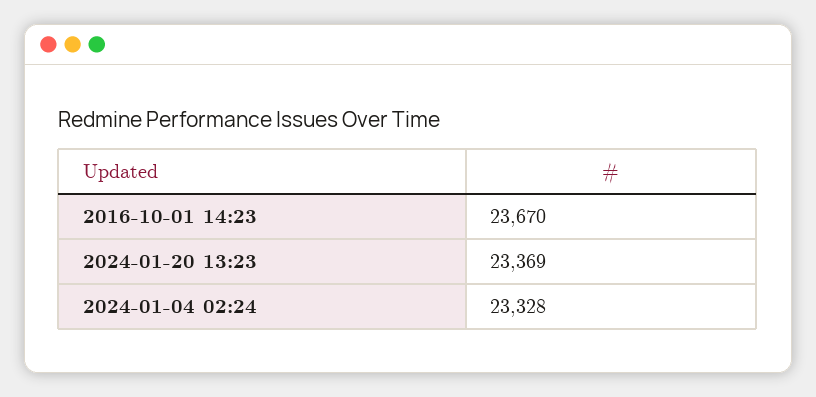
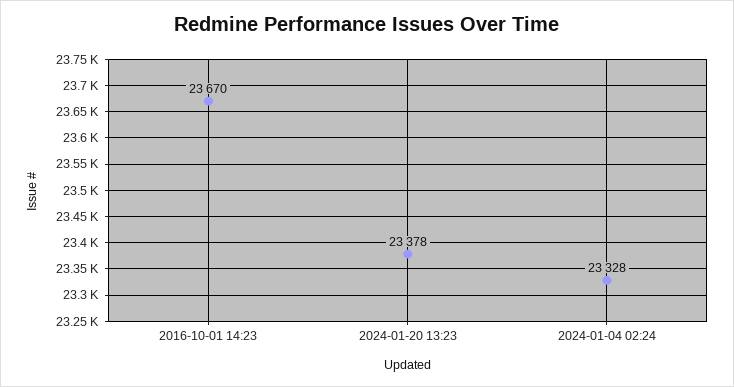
  {
    "2016-10-01 14:23": 23670,
-   "2024-01-20 13:23": 23369,
+   "2024-01-20 13:23": 23378,
    "2024-01-04 02:24": 23328
  }

